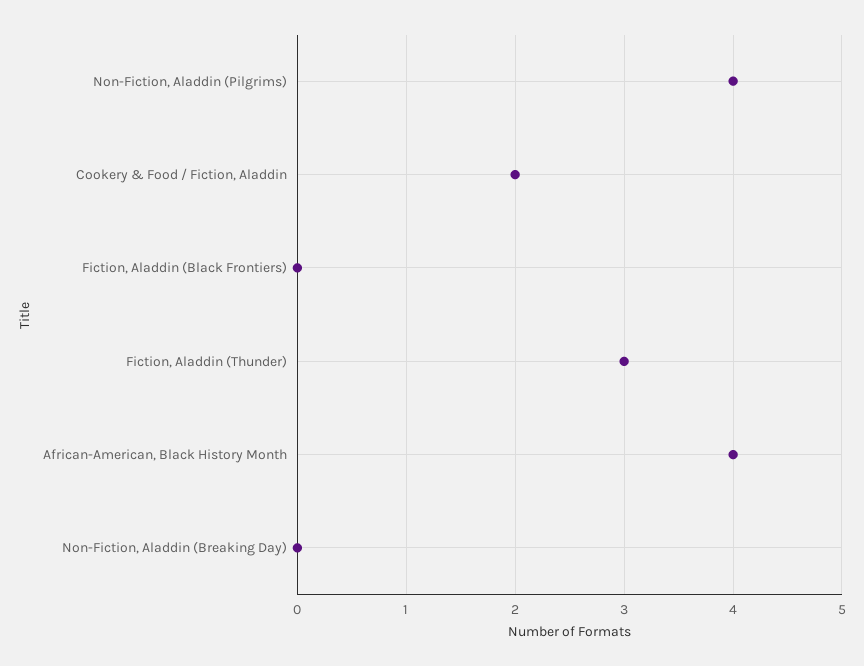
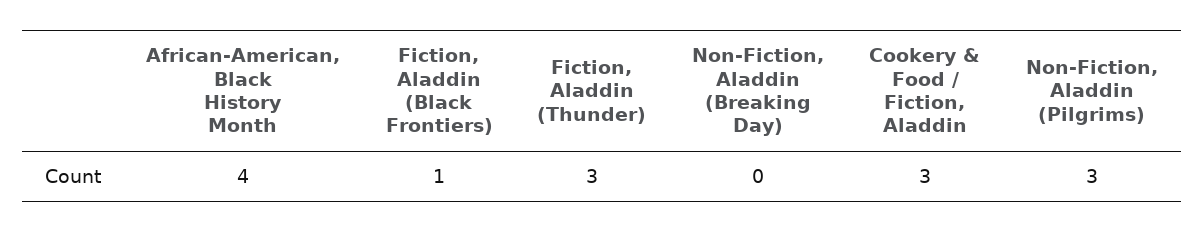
  {
-   "Non-Fiction, Aladdin (Pilgrims)": 4,
+   "Non-Fiction, Aladdin (Pilgrims)": 3,
-   "Cookery & Food / Fiction, Aladdin": 2,
+   "Cookery & Food / Fiction, Aladdin": 3,
-   "Fiction, Aladdin (Black Frontiers)": 0,
+   "Fiction, Aladdin (Black Frontiers)": 1,
    "Fiction, Aladdin (Thunder)": 3,
    "African-American, Black History Month": 4,
    "Non-Fiction, Aladdin (Breaking Day)": 0
  }

